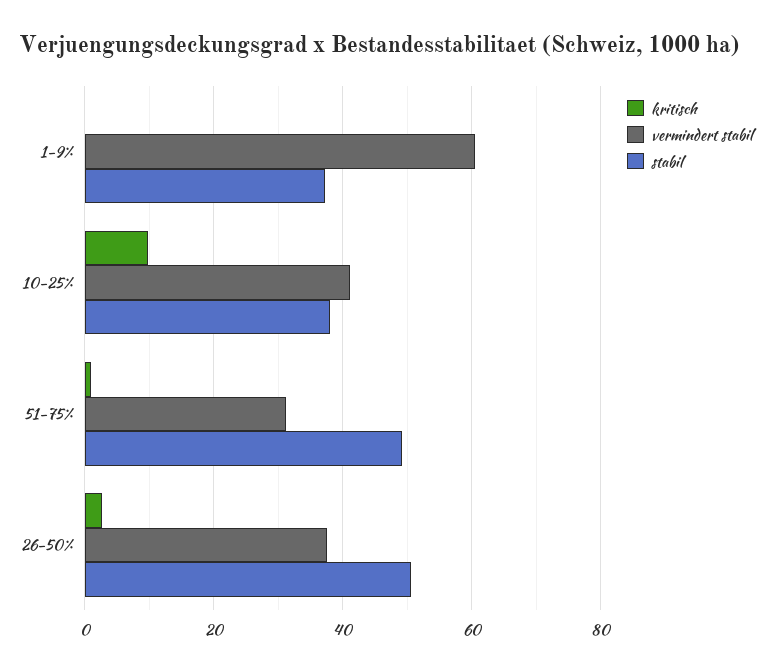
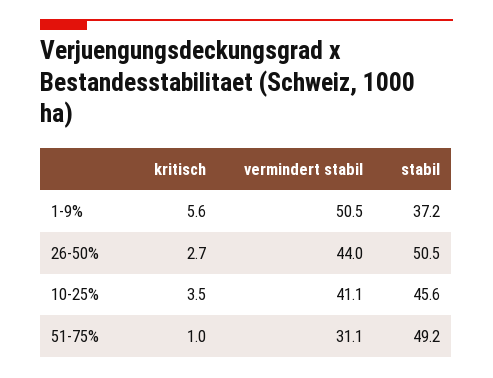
  {
    "kritisch": {
-     "1-9%": 0,
+     "1-9%": 5.6,
-     "10-25%": 10,
+     "10-25%": 3.5,
      "51-75%": 1,
      "26-50%": 2.7
    },
    "vermindert stabil": {
-     "1-9%": 60,
+     "1-9%": 50.5,
      "10-25%": 41.1,
      "51-75%": 31.1,
-     "26-50%": 38
+     "26-50%": 44
    },
    "stabil": {
      "1-9%": 37.2,
-     "10-25%": 38,
+     "10-25%": 45.6,
      "51-75%": 49.2,
      "26-50%": 50.5
    }
  }

